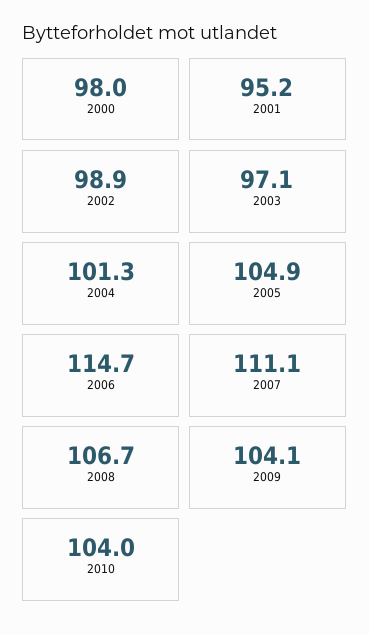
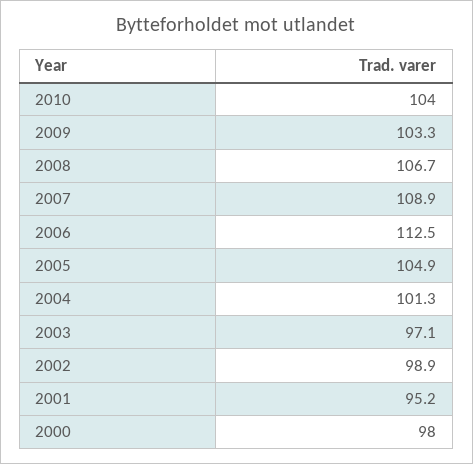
  {
    "2000": 98,
    "2001": 95.2,
    "2002": 98.9,
    "2003": 97.1,
    "2004": 101.3,
    "2005": 104.9,
-   "2006": 114.7,
+   "2006": 112.5,
-   "2007": 111.1,
+   "2007": 108.9,
    "2008": 106.7,
-   "2009": 104.1,
+   "2009": 103.3,
    "2010": 104
  }

